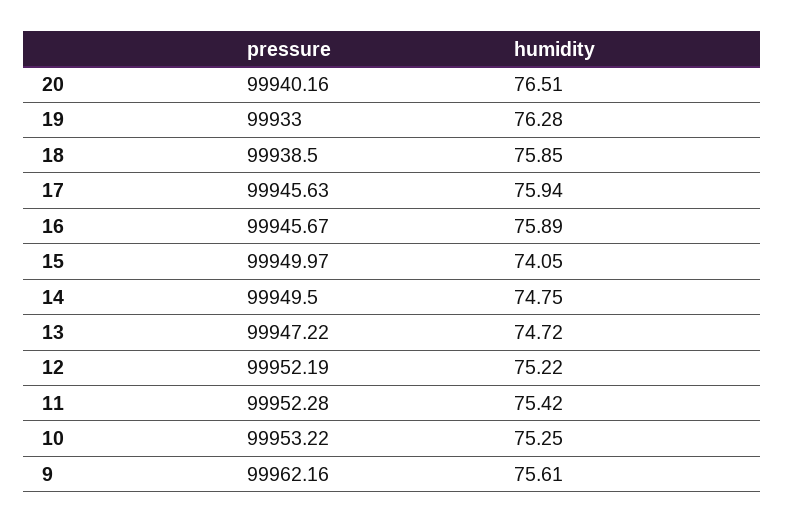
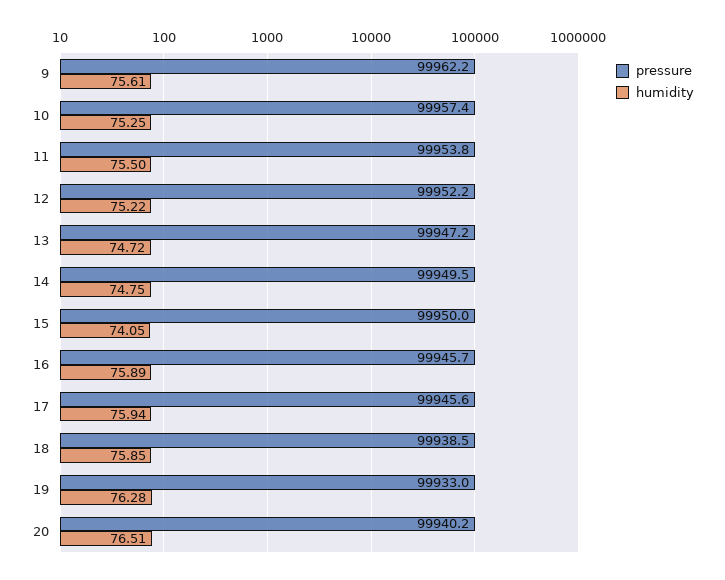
  {
    "pressure": {
      "20": 99940.16,
      "19": 99933,
      "18": 99938.5,
      "17": 99945.63,
      "16": 99945.67,
      "15": 99949.97,
      "14": 99949.5,
      "13": 99947.22,
      "12": 99952.19,
-     "11": 99952.28,
+     "11": 99953.8,
-     "10": 99953.22,
+     "10": 99957.4,
      "9": 99962.16
    },
    "humidity": {
      "20": 76.51,
      "19": 76.28,
      "18": 75.85,
      "17": 75.94,
      "16": 75.89,
      "15": 74.05,
      "14": 74.75,
      "13": 74.72,
      "12": 75.22,
-     "11": 75.42,
+     "11": 75.5,
      "10": 75.25,
      "9": 75.61
    }
  }

